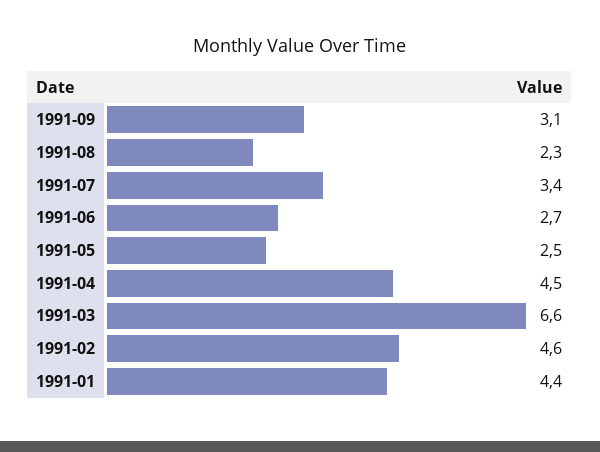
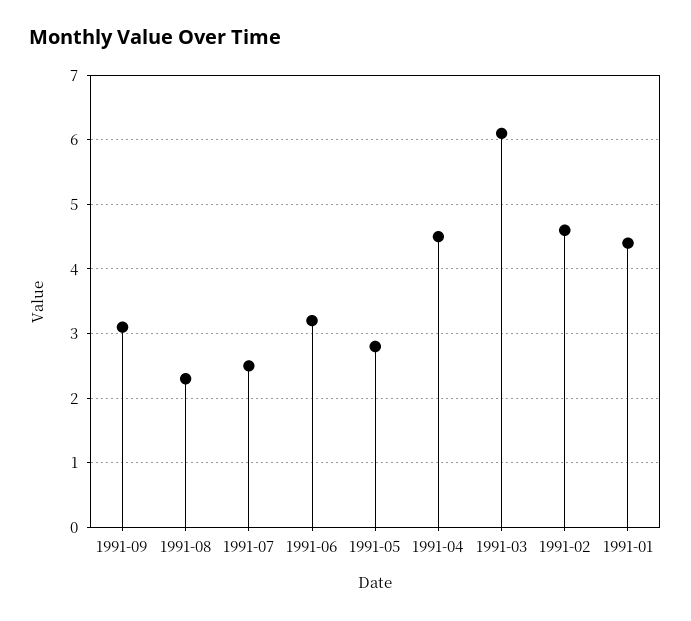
  {
    "1991-09": 3.1,
    "1991-08": 2.3,
-   "1991-07": 3.4,
+   "1991-07": 2.5,
-   "1991-06": 2.7,
+   "1991-06": 3.2,
-   "1991-05": 2.5,
+   "1991-05": 2.8,
    "1991-04": 4.5,
-   "1991-03": 6.6,
+   "1991-03": 6.1,
    "1991-02": 4.6,
    "1991-01": 4.4
  }

